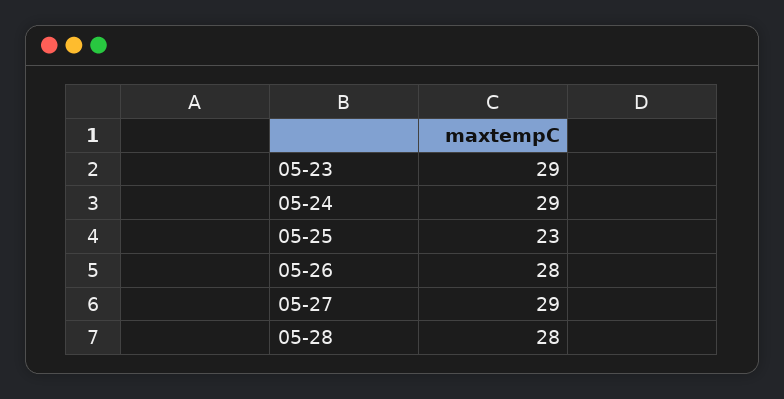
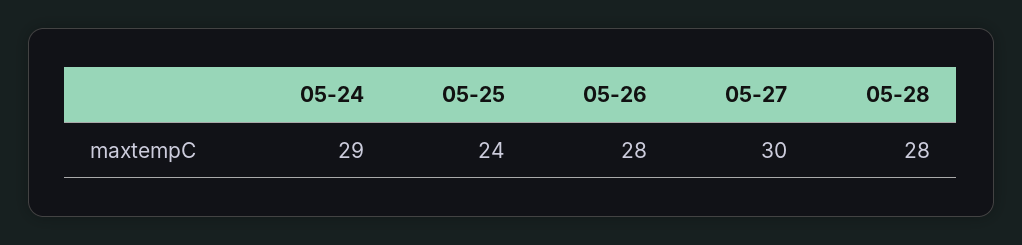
  {
-   "05-23": 29,
    "05-24": 29,
-   "05-25": 23,
+   "05-25": 24,
    "05-26": 28,
-   "05-27": 29,
+   "05-27": 30,
    "05-28": 28
  }

